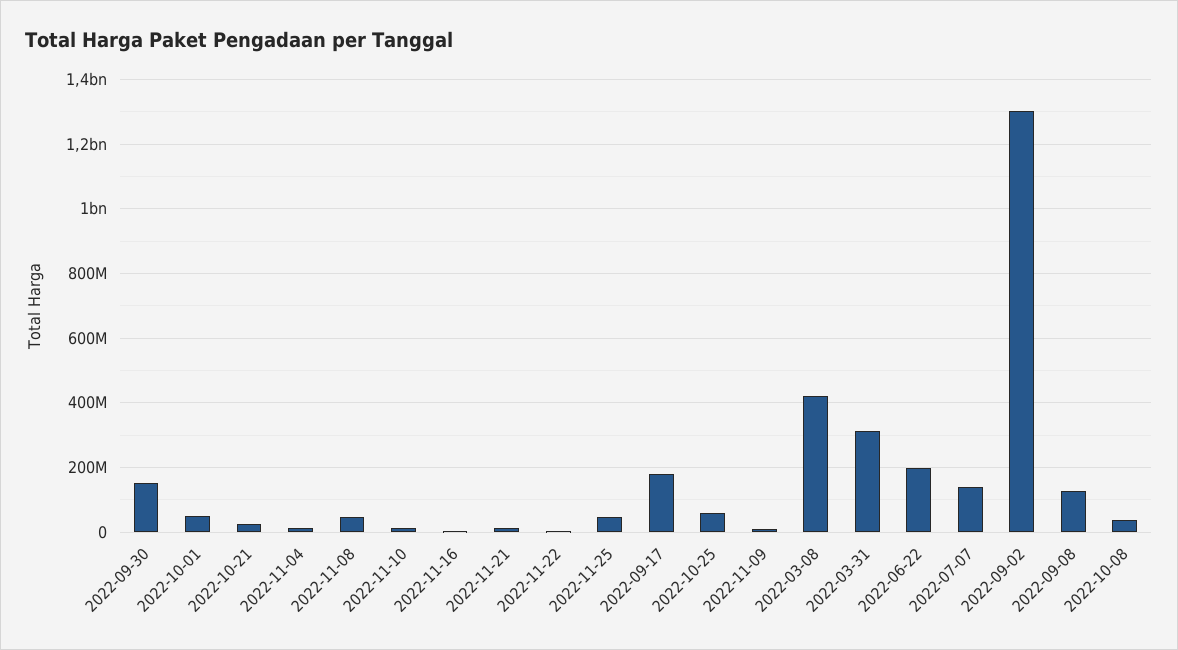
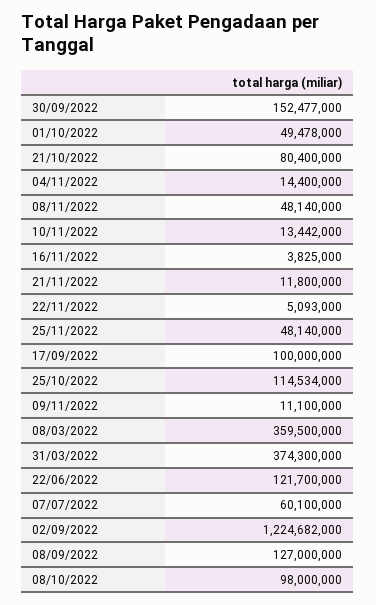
  {
    "2022-09-30": 152477000,
    "2022-10-01": 49478000,
-   "2022-10-21": 20000000,
+   "2022-10-21": 80400000,
    "2022-11-04": 14400000,
    "2022-11-08": 48140000,
    "2022-11-10": 13442000,
    "2022-11-16": 3825000,
    "2022-11-21": 11800000,
    "2022-11-22": 5093000,
    "2022-11-25": 48140000,
-   "2022-09-17": 180000000,
+   "2022-09-17": 100000000,
-   "2022-10-25": 60000000,
+   "2022-10-25": 114534000,
    "2022-11-09": 11100000,
-   "2022-03-08": 420000000,
+   "2022-03-08": 359500000,
-   "2022-03-31": 320000000,
+   "2022-03-31": 374300000,
-   "2022-06-22": 200000000,
+   "2022-06-22": 121700000,
-   "2022-07-07": 140000000,
+   "2022-07-07": 60100000,
-   "2022-09-02": 1300000000,
+   "2022-09-02": 1224682000,
    "2022-09-08": 127000000,
-   "2022-10-08": 40000000
+   "2022-10-08": 98000000
  }

